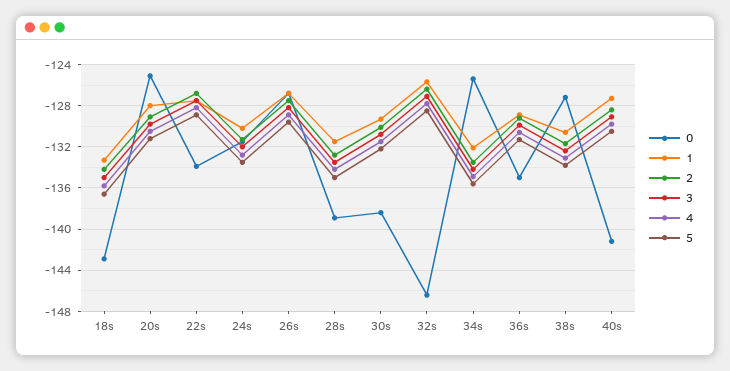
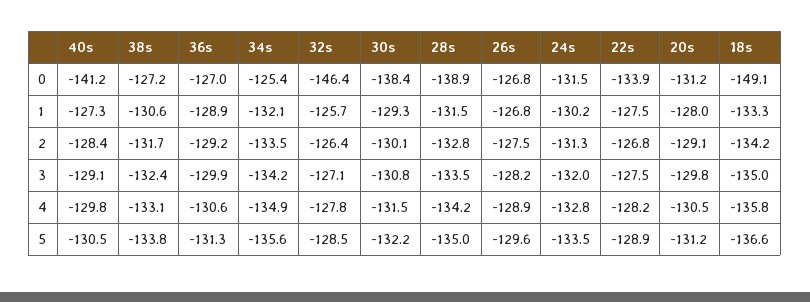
  {
    "0": {
-     "18s": -143,
+     "18s": -149.1,
-     "20s": -125,
+     "20s": -131.2,
      "22s": -133.9,
      "24s": -131.5,
      "26s": -126.8,
      "28s": -138.9,
      "30s": -138.4,
      "32s": -146.4,
      "34s": -125.4,
-     "36s": -135,
+     "36s": -127,
      "38s": -127.2,
      "40s": -141.2
    },
    "1": {
      "18s": -133.3,
      "20s": -128,
      "22s": -127.5,
      "24s": -130.2,
      "26s": -126.8,
      "28s": -131.5,
      "30s": -129.3,
      "32s": -125.7,
      "34s": -132.1,
      "36s": -128.9,
      "38s": -130.6,
      "40s": -127.3
    },
    "2": {
      "18s": -134.2,
      "20s": -129.1,
      "22s": -126.8,
      "24s": -131.3,
      "26s": -127.5,
      "28s": -132.8,
      "30s": -130.1,
      "32s": -126.4,
      "34s": -133.5,
      "36s": -129.2,
      "38s": -131.7,
      "40s": -128.4
    },
    "3": {
      "18s": -135,
      "20s": -129.8,
      "22s": -127.5,
      "24s": -132,
      "26s": -128.2,
      "28s": -133.5,
      "30s": -130.8,
      "32s": -127.1,
      "34s": -134.2,
      "36s": -129.9,
      "38s": -132.4,
      "40s": -129.1
    },
    "4": {
      "18s": -135.8,
      "20s": -130.5,
      "22s": -128.2,
      "24s": -132.8,
      "26s": -128.9,
      "28s": -134.2,
      "30s": -131.5,
      "32s": -127.8,
      "34s": -134.9,
      "36s": -130.6,
      "38s": -133.1,
      "40s": -129.8
    },
    "5": {
      "18s": -136.6,
      "20s": -131.2,
      "22s": -128.9,
      "24s": -133.5,
      "26s": -129.6,
      "28s": -135,
      "30s": -132.2,
      "32s": -128.5,
      "34s": -135.6,
      "36s": -131.3,
      "38s": -133.8,
      "40s": -130.5
    }
  }

